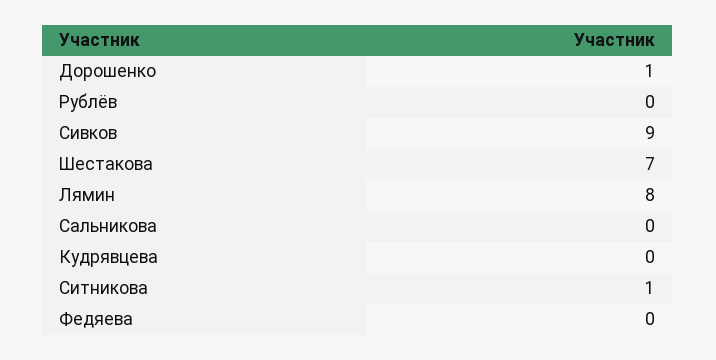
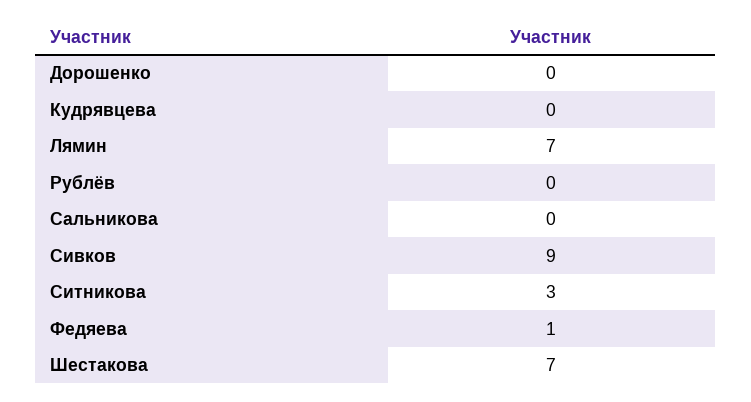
  {
-   "Дорошенко": 1,
+   "Дорошенко": 0,
    "Рублёв": 0,
    "Сивков": 9,
    "Шестакова": 7,
-   "Лямин": 8,
+   "Лямин": 7,
    "Сальникова": 0,
    "Кудрявцева": 0,
-   "Ситникова": 1,
+   "Ситникова": 3,
-   "Федяева": 0
+   "Федяева": 1
  }

